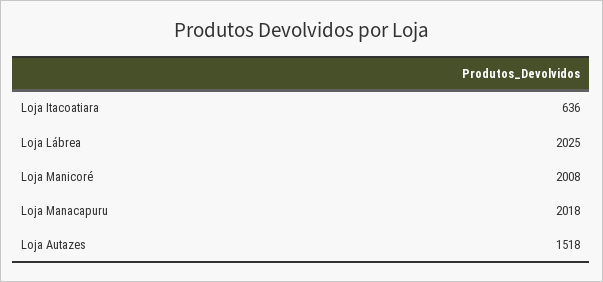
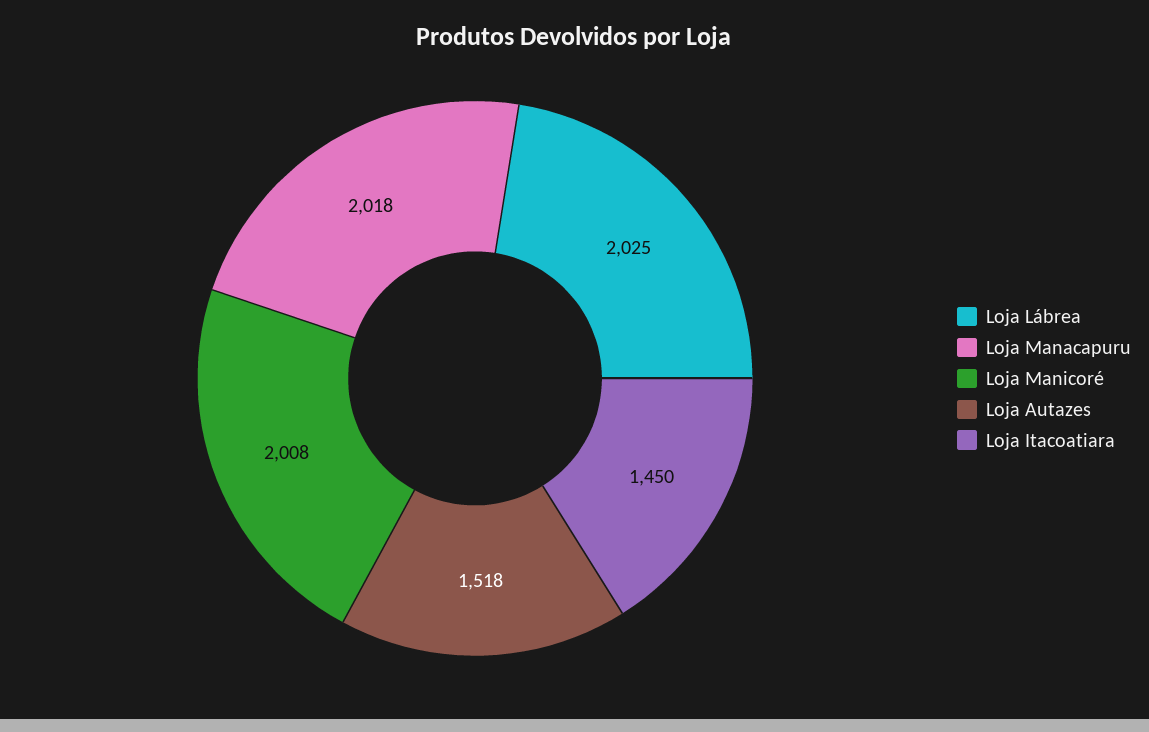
  {
-   "Loja Itacoatiara": 636,
+   "Loja Itacoatiara": 1450,
    "Loja Lábrea": 2025,
    "Loja Manicoré": 2008,
    "Loja Manacapuru": 2018,
    "Loja Autazes": 1518
  }

